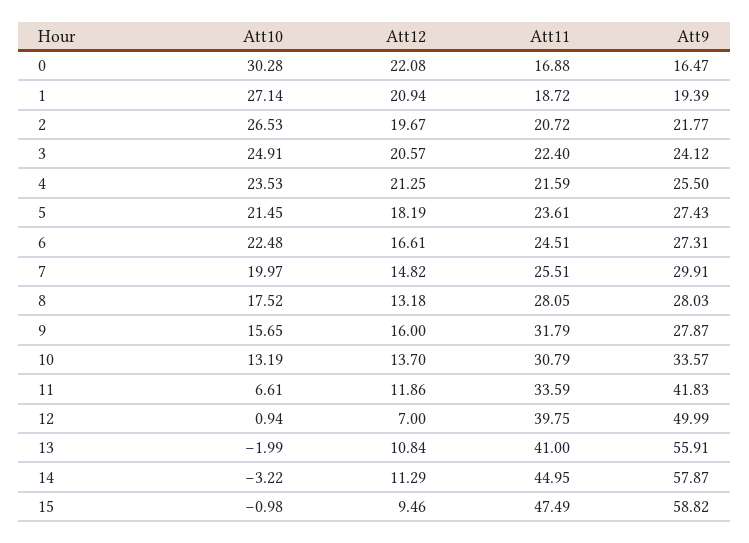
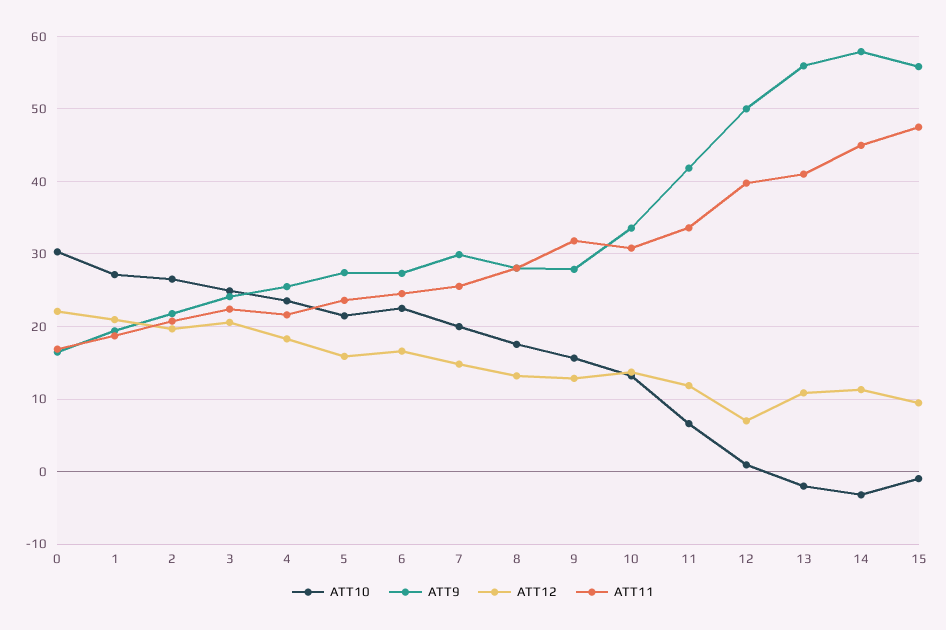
  {
    "Att10": {
      "0": 30.28,
      "1": 27.14,
      "2": 26.53,
      "3": 24.91,
      "4": 23.53,
      "5": 21.45,
      "6": 22.48,
      "7": 19.97,
      "8": 17.52,
      "9": 15.65,
      "10": 13.19,
      "11": 6.61,
      "12": 0.94,
      "13": -1.99,
      "14": -3.22,
      "15": -0.98
    },
    "Att12": {
      "0": 22.08,
      "1": 20.94,
      "2": 19.67,
      "3": 20.57,
-     "4": 21.25,
+     "4": 18,
-     "5": 18.19,
+     "5": 16,
      "6": 16.61,
      "7": 14.82,
      "8": 13.18,
-     "9": 16,
+     "9": 13,
      "10": 13.7,
      "11": 11.86,
      "12": 7,
      "13": 10.84,
      "14": 11.29,
      "15": 9.46
    },
    "Att11": {
      "0": 16.88,
      "1": 18.72,
      "2": 20.72,
      "3": 22.4,
      "4": 21.59,
      "5": 23.61,
      "6": 24.51,
      "7": 25.51,
      "8": 28.05,
      "9": 31.79,
      "10": 30.79,
      "11": 33.59,
      "12": 39.75,
      "13": 41,
      "14": 44.95,
      "15": 47.49
    },
    "Att9": {
      "0": 16.47,
      "1": 19.39,
      "2": 21.77,
      "3": 24.12,
      "4": 25.5,
      "5": 27.43,
      "6": 27.31,
      "7": 29.91,
      "8": 28.03,
      "9": 27.87,
      "10": 33.57,
      "11": 41.83,
      "12": 49.99,
      "13": 55.91,
      "14": 57.87,
-     "15": 58.82
+     "15": 56
    }
  }

